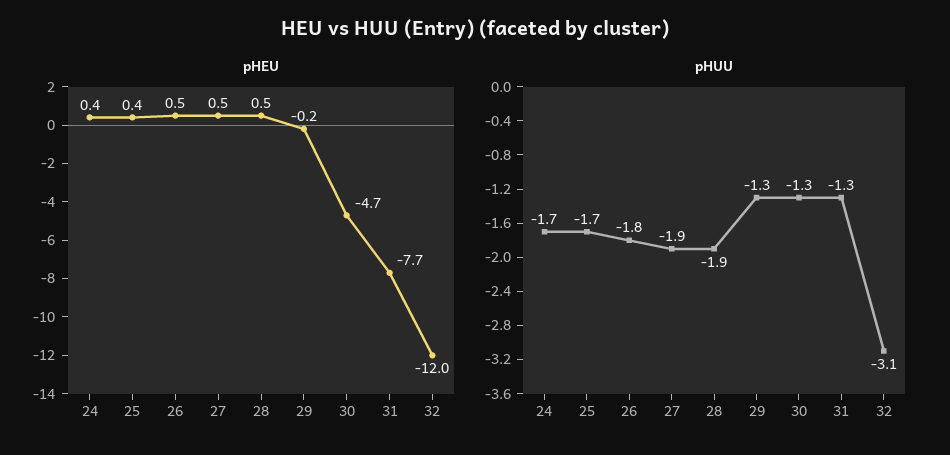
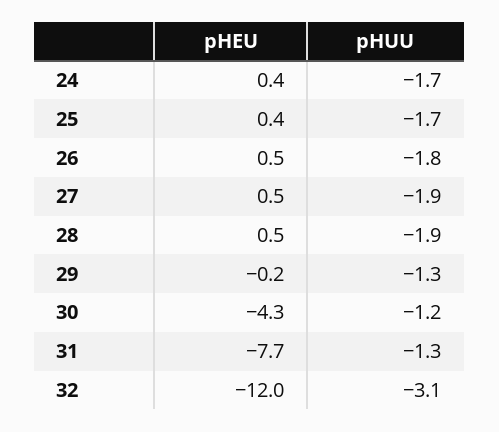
  {
    "pHEU": {
      "24": 0.4,
      "25": 0.4,
      "26": 0.5,
      "27": 0.5,
      "28": 0.5,
      "29": -0.2,
-     "30": -4.7,
+     "30": -4.3,
      "31": -7.7,
      "32": -12
    },
    "pHUU": {
      "24": -1.7,
      "25": -1.7,
      "26": -1.8,
      "27": -1.9,
      "28": -1.9,
      "29": -1.3,
-     "30": -1.3,
+     "30": -1.2,
      "31": -1.3,
      "32": -3.1
    }
  }

